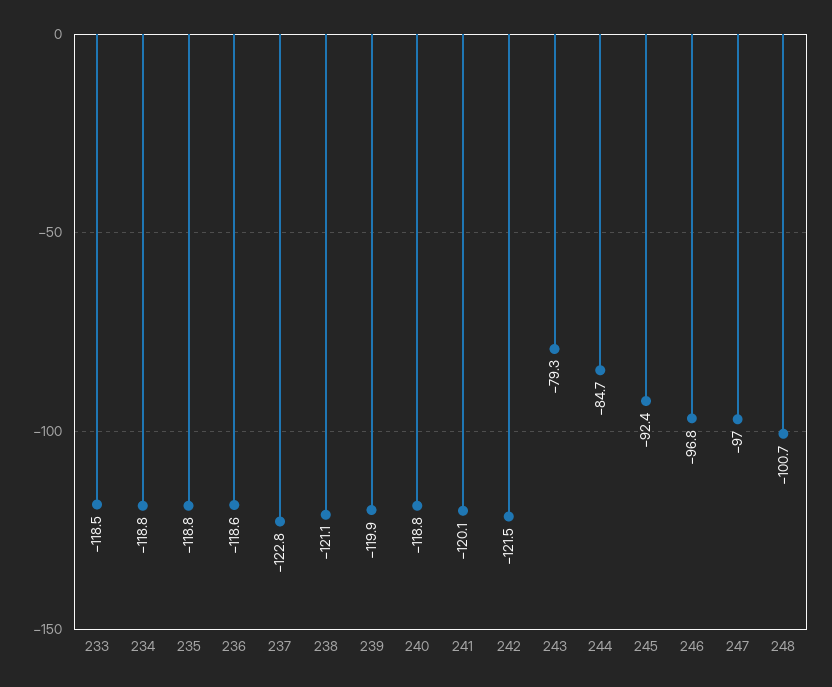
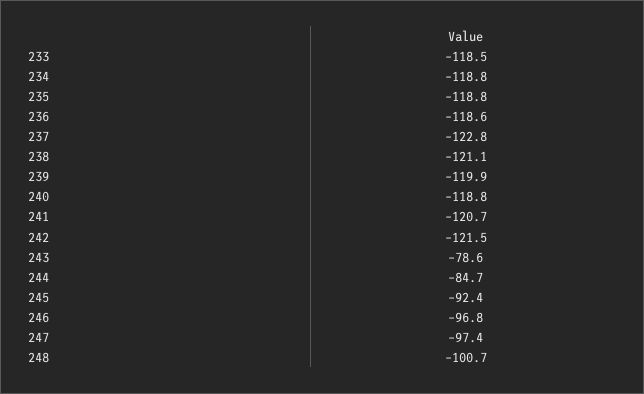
  {
    "233": -118.5,
    "234": -118.8,
    "235": -118.8,
    "236": -118.6,
    "237": -122.8,
    "238": -121.1,
    "239": -119.9,
    "240": -118.8,
-   "241": -120.1,
+   "241": -120.7,
    "242": -121.5,
-   "243": -79.3,
+   "243": -78.6,
    "244": -84.7,
    "245": -92.4,
    "246": -96.8,
-   "247": -97,
+   "247": -97.4,
    "248": -100.7
  }

